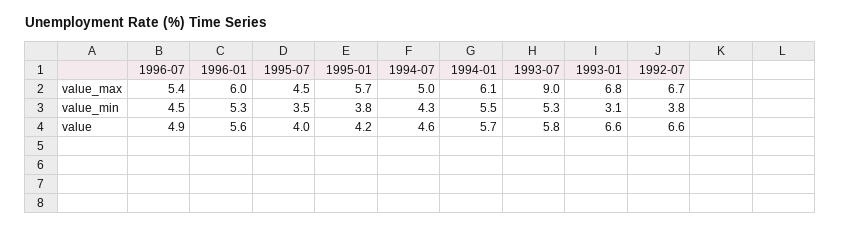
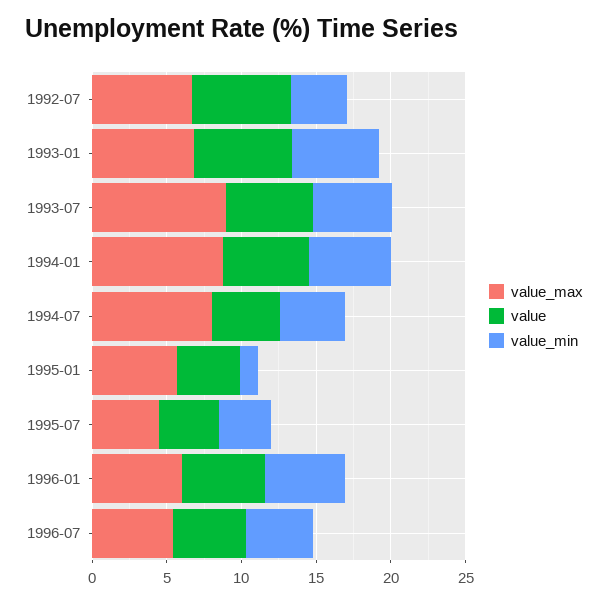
  {
    "value_max": {
      "1996-07": 5.4,
      "1996-01": 6,
      "1995-07": 4.5,
      "1995-01": 5.7,
-     "1994-07": 5,
+     "1994-07": 8,
-     "1994-01": 6.1,
+     "1994-01": 9,
      "1993-07": 9,
      "1993-01": 6.8,
      "1992-07": 6.7
    },
    "value_min": {
      "1996-07": 4.5,
      "1996-01": 5.3,
      "1995-07": 3.5,
-     "1995-01": 3.8,
+     "1995-01": 1,
      "1994-07": 4.3,
      "1994-01": 5.5,
      "1993-07": 5.3,
-     "1993-01": 3.1,
+     "1993-01": 6,
      "1992-07": 3.8
    },
    "value": {
      "1996-07": 4.9,
      "1996-01": 5.6,
      "1995-07": 4,
      "1995-01": 4.2,
      "1994-07": 4.6,
      "1994-01": 5.7,
      "1993-07": 5.8,
      "1993-01": 6.6,
      "1992-07": 6.6
    }
  }

